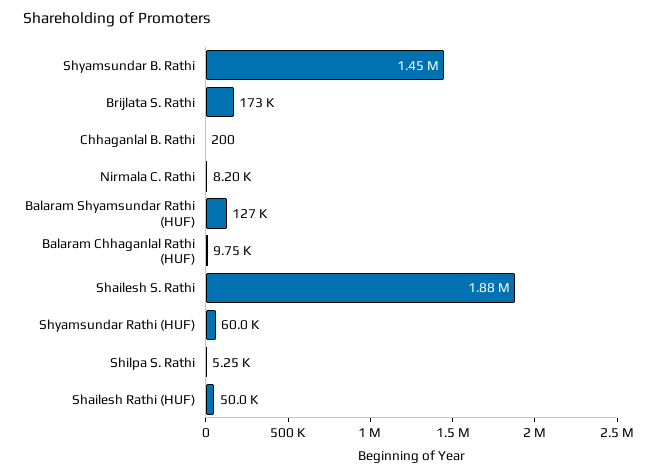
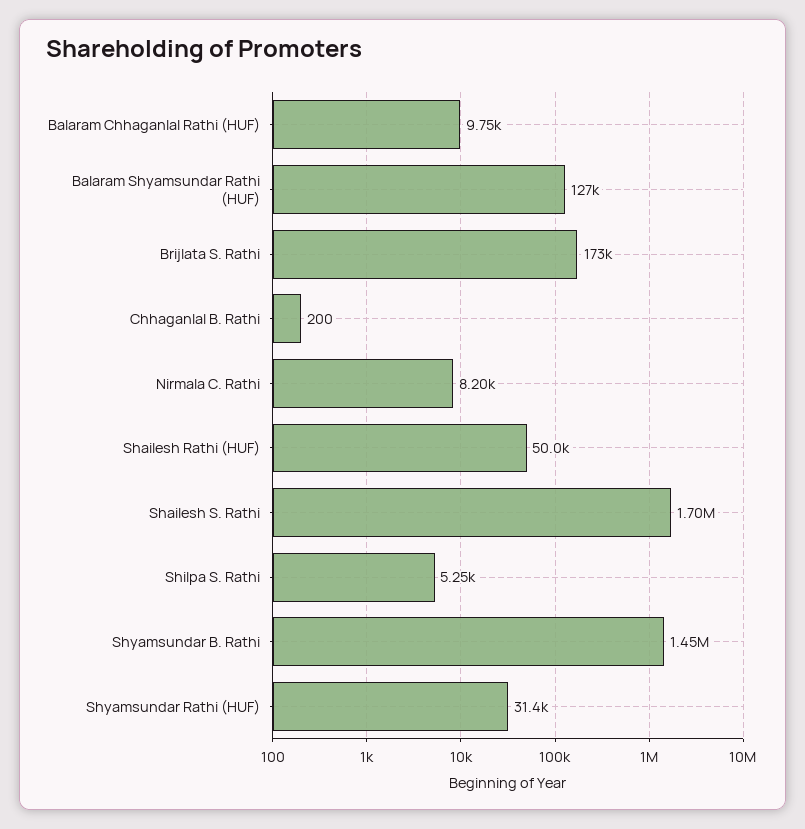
  {
    "Shyamsundar B. Rathi": 1450000,
    "Brijlata S. Rathi": 173000,
    "Chhaganlal B. Rathi": 200,
    "Nirmala C. Rathi": 8200,
    "Balaram Shyamsundar Rathi (HUF)": 127000,
    "Balaram Chhaganlal Rathi (HUF)": 9750,
-   "Shailesh S. Rathi": 1880000,
+   "Shailesh S. Rathi": 1700000,
-   "Shyamsundar Rathi (HUF)": 60000,
+   "Shyamsundar Rathi (HUF)": 31400,
    "Shilpa S. Rathi": 5250,
    "Shailesh Rathi (HUF)": 50000
  }

